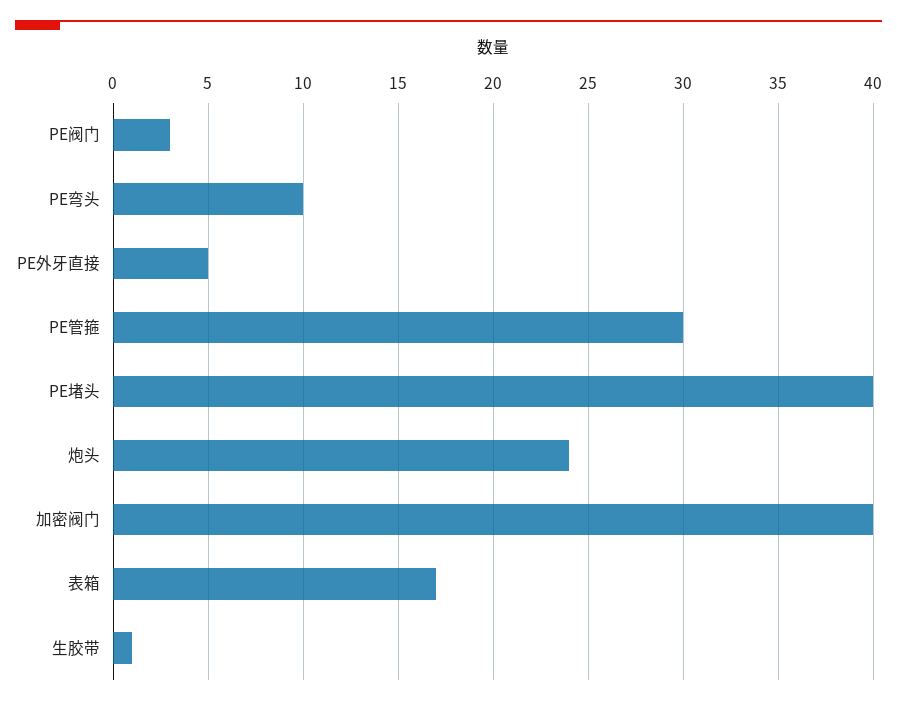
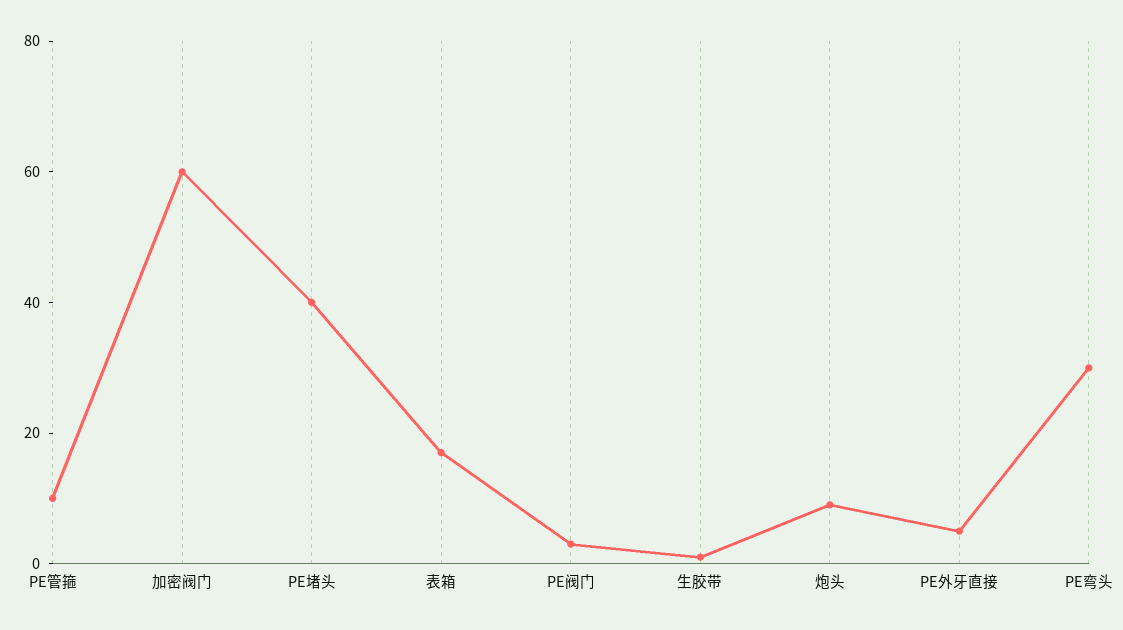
  {
    "PE阀门": 3,
-   "PE弯头": 10,
+   "PE弯头": 30,
    "PE外牙直接": 5,
-   "PE管箍": 30,
+   "PE管箍": 10,
    "PE堵头": 40,
-   "炮头": 24,
+   "炮头": 10,
-   "加密阀门": 40,
+   "加密阀门": 60,
    "表箱": 17,
    "生胶带": 1
  }

